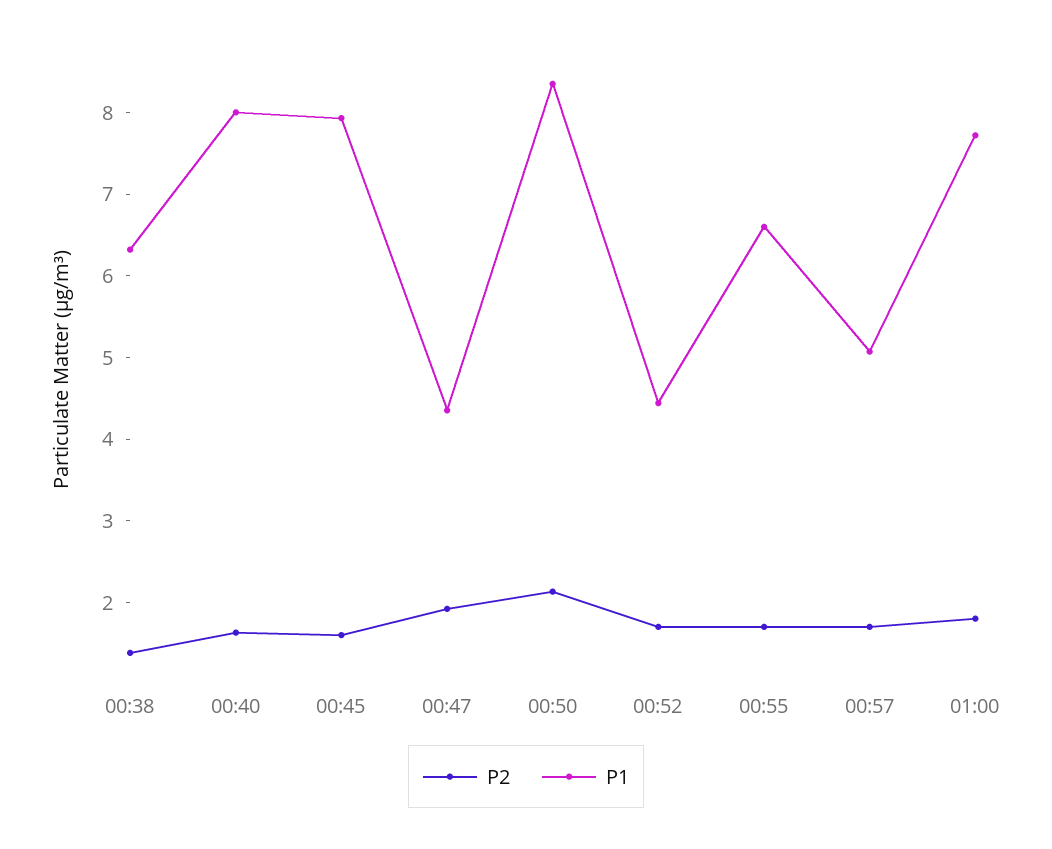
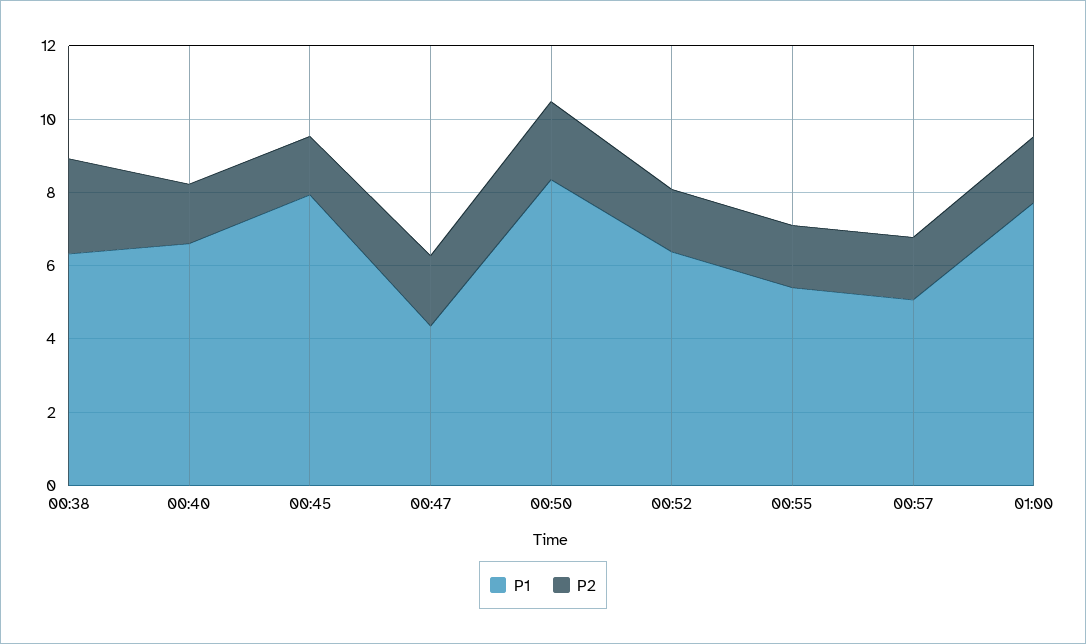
  {
    "P2": {
-     "00:38": 1.4,
+     "00:38": 2.5,
      "00:40": 1.6,
      "00:45": 1.6,
      "00:47": 2,
      "00:50": 2.2,
      "00:52": 1.8,
      "00:55": 1.8,
      "00:57": 1.8,
      "01:00": 1.8
    },
    "P1": {
      "00:38": 6.4,
-     "00:40": 8,
+     "00:40": 6.5,
      "00:45": 8,
      "00:47": 4.4,
      "00:50": 8.4,
-     "00:52": 4.4,
+     "00:52": 6.5,
-     "00:55": 6.6,
+     "00:55": 5.5,
      "00:57": 5,
      "01:00": 7.8
    }
  }

